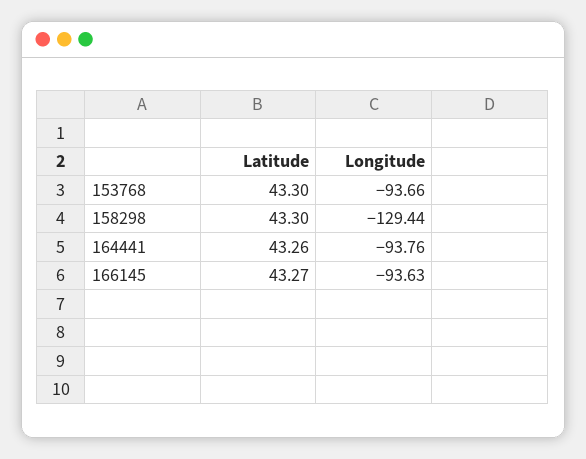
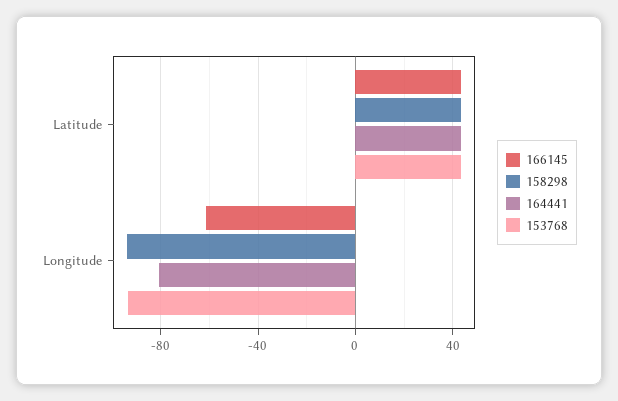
  {
    "153768": {
      "Latitude": 43.3,
      "Longitude": -93.66
    },
    "158298": {
      "Latitude": 43.3,
-     "Longitude": -129.44
+     "Longitude": -95
    },
    "164441": {
      "Latitude": 43.26,
-     "Longitude": -93.76
+     "Longitude": -80
    },
    "166145": {
      "Latitude": 43.27,
-     "Longitude": -93.63
+     "Longitude": -60
    }
  }

